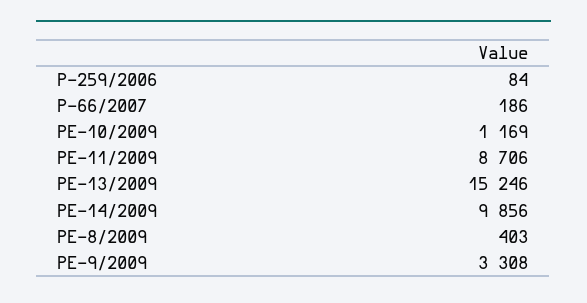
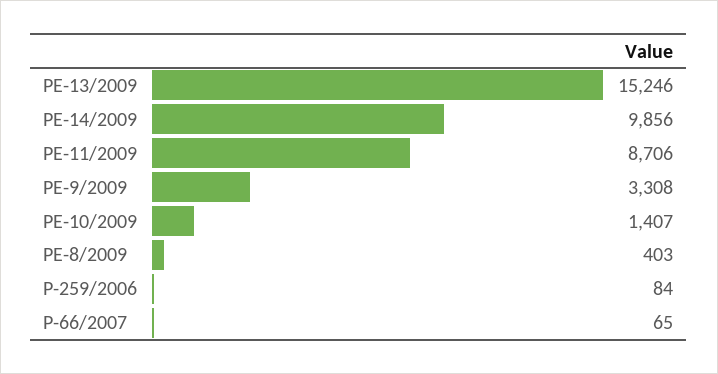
  {
    "P-259/2006": 84,
-   "P-66/2007": 186,
+   "P-66/2007": 65,
-   "PE-10/2009": 1169,
+   "PE-10/2009": 1407,
    "PE-11/2009": 8706,
    "PE-13/2009": 15246,
    "PE-14/2009": 9856,
    "PE-8/2009": 403,
    "PE-9/2009": 3308
  }

